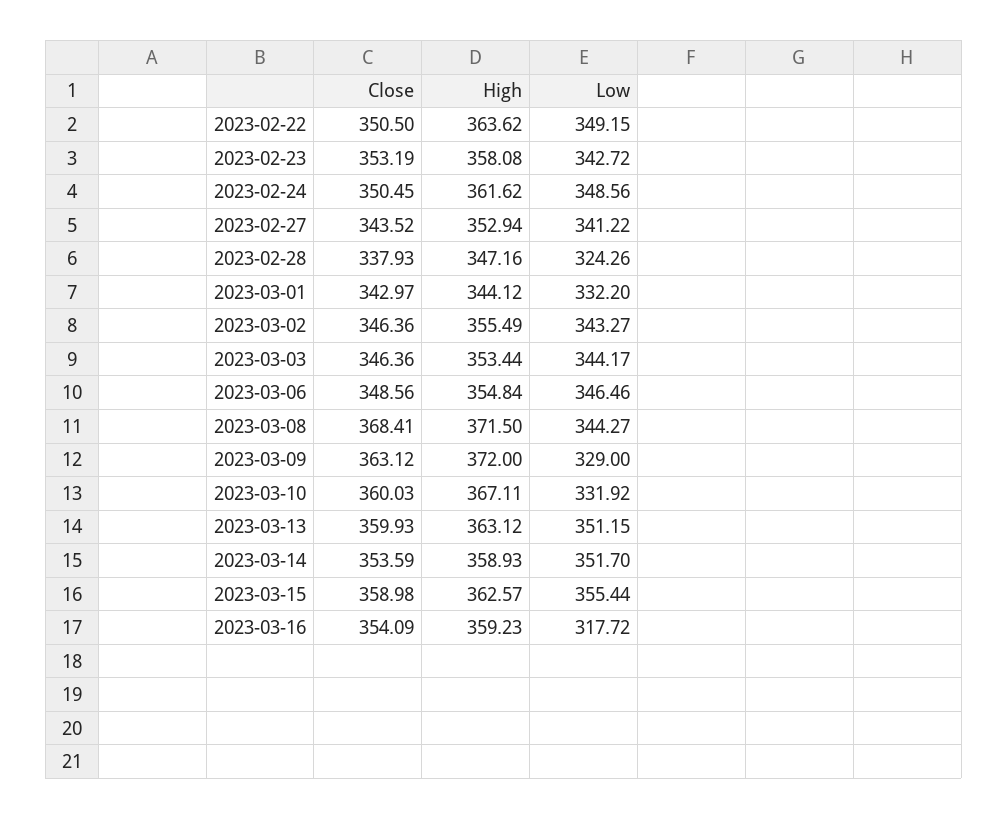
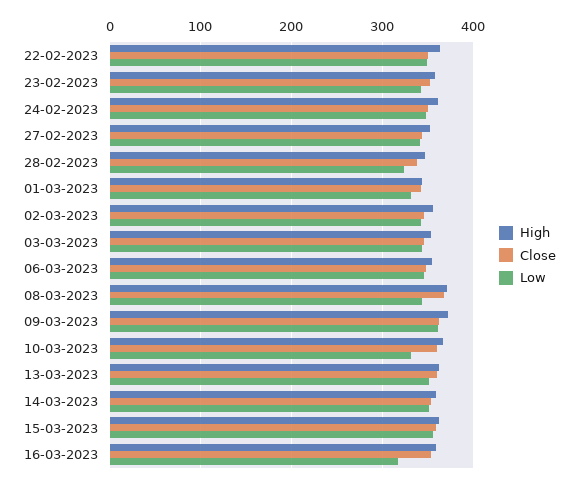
  {
    "Close": {
      "2023-02-22": 350.5,
      "2023-02-23": 353.19,
      "2023-02-24": 350.45,
      "2023-02-27": 343.52,
      "2023-02-28": 337.93,
      "2023-03-01": 342.97,
      "2023-03-02": 346.36,
      "2023-03-03": 346.36,
      "2023-03-06": 348.56,
      "2023-03-08": 368.41,
      "2023-03-09": 363.12,
      "2023-03-10": 360.03,
      "2023-03-13": 359.93,
      "2023-03-14": 353.59,
      "2023-03-15": 358.98,
      "2023-03-16": 354.09
    },
    "High": {
      "2023-02-22": 363.62,
      "2023-02-23": 358.08,
      "2023-02-24": 361.62,
      "2023-02-27": 352.94,
      "2023-02-28": 347.16,
      "2023-03-01": 344.12,
      "2023-03-02": 355.49,
      "2023-03-03": 353.44,
      "2023-03-06": 354.84,
      "2023-03-08": 371.5,
      "2023-03-09": 372,
      "2023-03-10": 367.11,
      "2023-03-13": 363.12,
      "2023-03-14": 358.93,
      "2023-03-15": 362.57,
      "2023-03-16": 359.23
    },
    "Low": {
      "2023-02-22": 349.15,
      "2023-02-23": 342.72,
      "2023-02-24": 348.56,
      "2023-02-27": 341.22,
      "2023-02-28": 324.26,
      "2023-03-01": 332.2,
      "2023-03-02": 343.27,
      "2023-03-03": 344.17,
      "2023-03-06": 346.46,
      "2023-03-08": 344.27,
-     "2023-03-09": 329,
+     "2023-03-09": 360,
      "2023-03-10": 331.92,
      "2023-03-13": 351.15,
      "2023-03-14": 351.7,
      "2023-03-15": 355.44,
      "2023-03-16": 317.72
    }
  }

